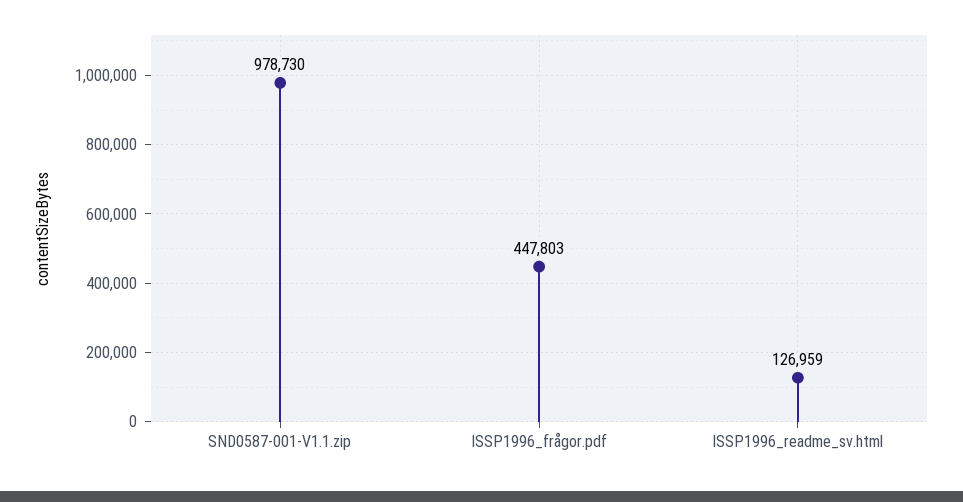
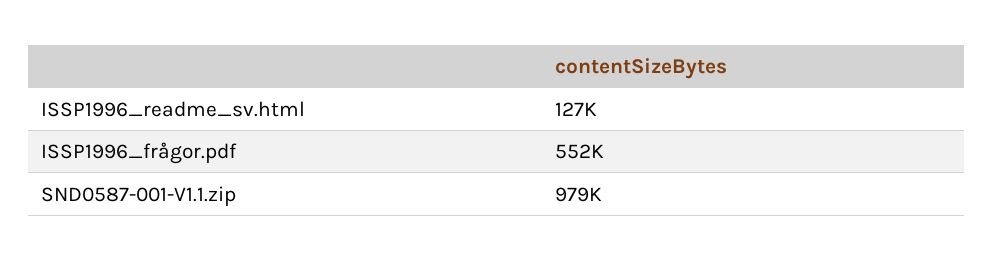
  {
    "SND0587-001-V1.1.zip": 978730,
-   "ISSP1996_frågor.pdf": 447803,
+   "ISSP1996_frågor.pdf": 552000,
    "ISSP1996_readme_sv.html": 126959
  }

